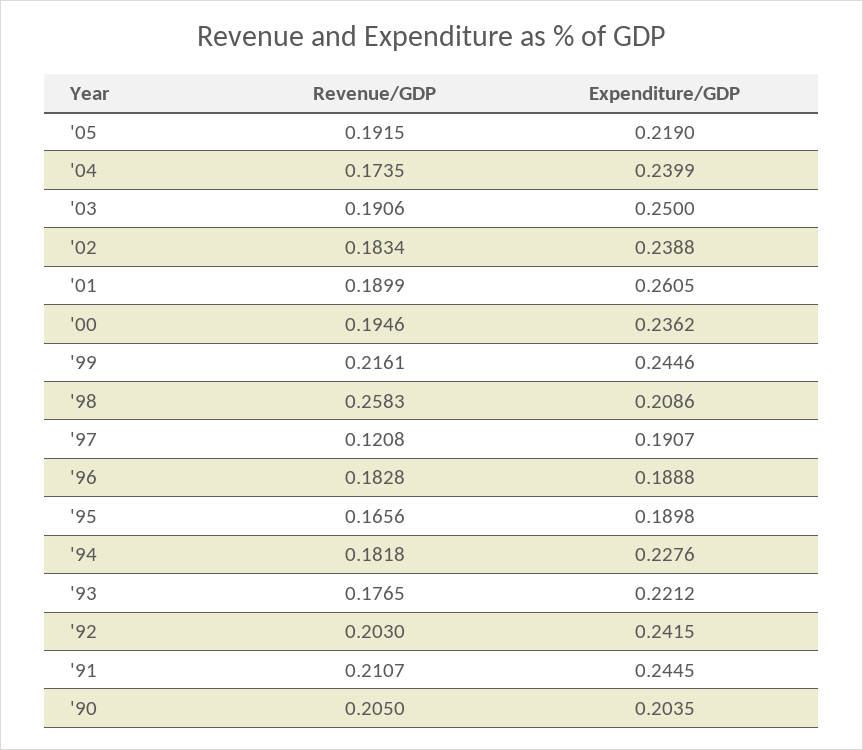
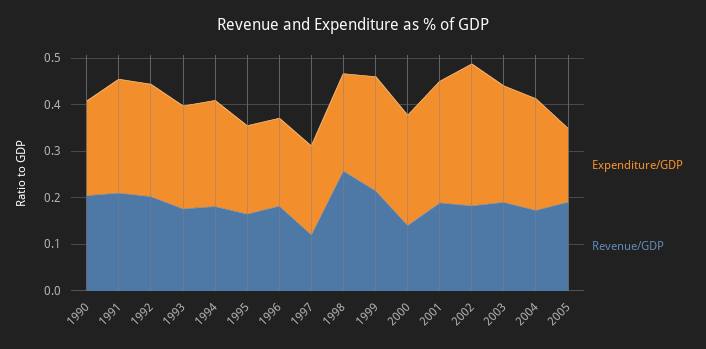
  {
    "Revenue/GDP": {
      "'05": 0.1915,
      "'04": 0.1735,
      "'03": 0.1906,
      "'02": 0.1834,
      "'01": 0.1899,
-     "'00": 0.1946,
+     "'00": 0.14,
      "'99": 0.2161,
      "'98": 0.2583,
      "'97": 0.1208,
      "'96": 0.1828,
      "'95": 0.1656,
      "'94": 0.1818,
      "'93": 0.1765,
      "'92": 0.203,
      "'91": 0.2107,
      "'90": 0.205
    },
    "Expenditure/GDP": {
-     "'05": 0.219,
+     "'05": 0.16,
      "'04": 0.2399,
      "'03": 0.25,
-     "'02": 0.2388,
+     "'02": 0.3,
      "'01": 0.2605,
      "'00": 0.2362,
      "'99": 0.2446,
      "'98": 0.2086,
      "'97": 0.1907,
      "'96": 0.1888,
      "'95": 0.1898,
      "'94": 0.2276,
      "'93": 0.2212,
      "'92": 0.2415,
      "'91": 0.2445,
      "'90": 0.2035
    }
  }

